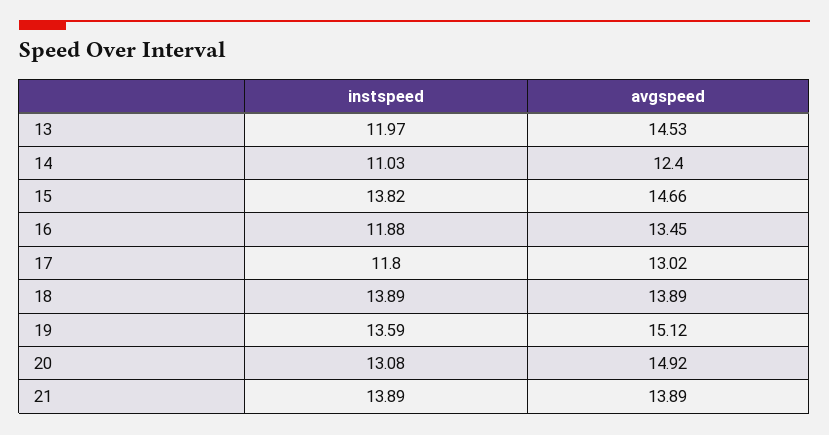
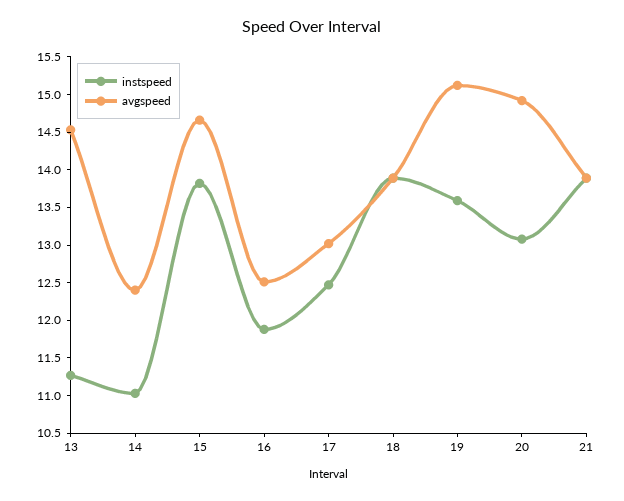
  {
    "instspeed": {
-     "13": 11.97,
+     "13": 11.25,
      "14": 11.03,
      "15": 13.82,
      "16": 11.88,
-     "17": 11.8,
+     "17": 12.5,
      "18": 13.89,
      "19": 13.59,
      "20": 13.08,
      "21": 13.89
    },
    "avgspeed": {
      "13": 14.53,
      "14": 12.4,
      "15": 14.66,
-     "16": 13.45,
+     "16": 12.5,
      "17": 13.02,
      "18": 13.89,
      "19": 15.12,
      "20": 14.92,
      "21": 13.89
    }
  }

